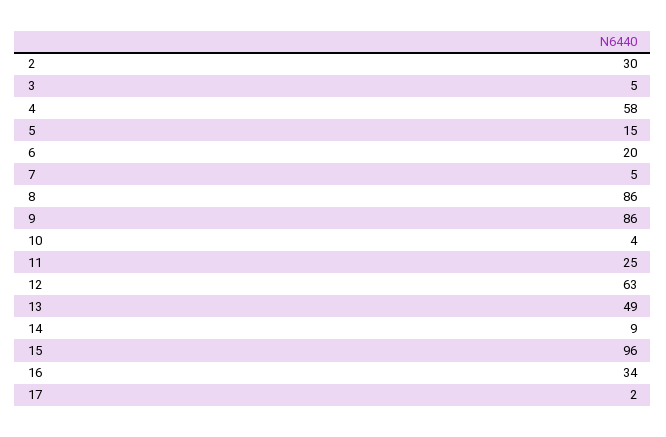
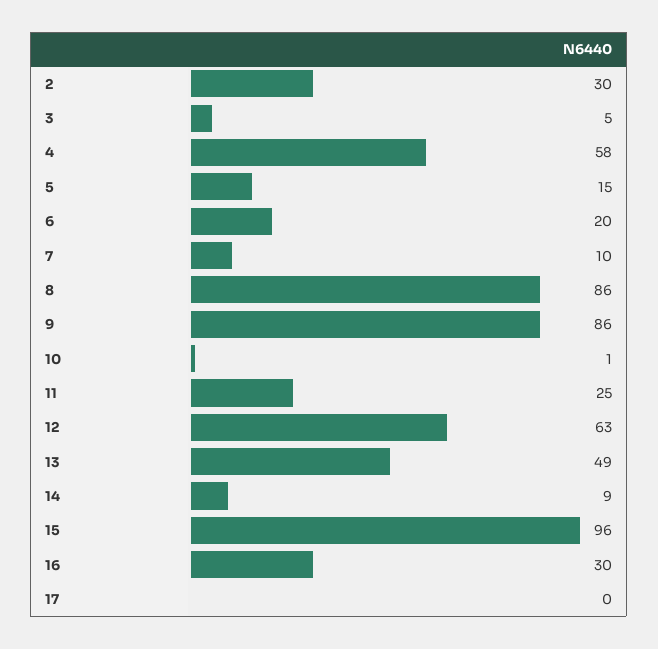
  {
    "2": 30,
    "3": 5,
    "4": 58,
    "5": 15,
    "6": 20,
-   "7": 5,
+   "7": 10,
    "8": 86,
    "9": 86,
-   "10": 4,
+   "10": 1,
    "11": 25,
    "12": 63,
    "13": 49,
    "14": 9,
    "15": 96,
-   "16": 34,
+   "16": 30,
-   "17": 2
+   "17": 0
  }

